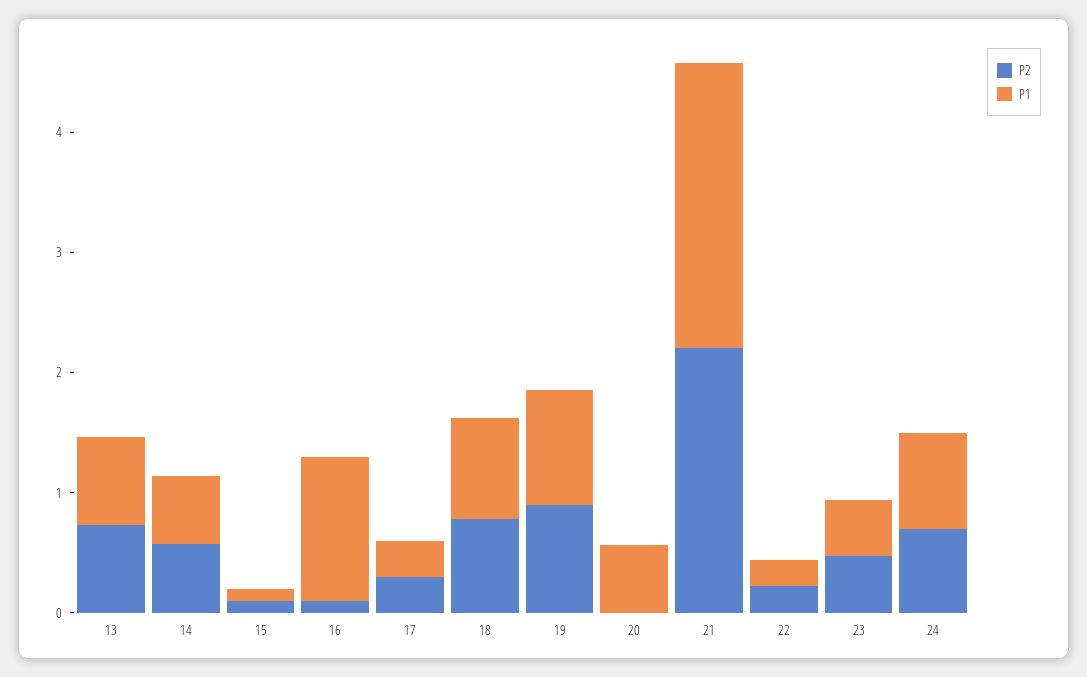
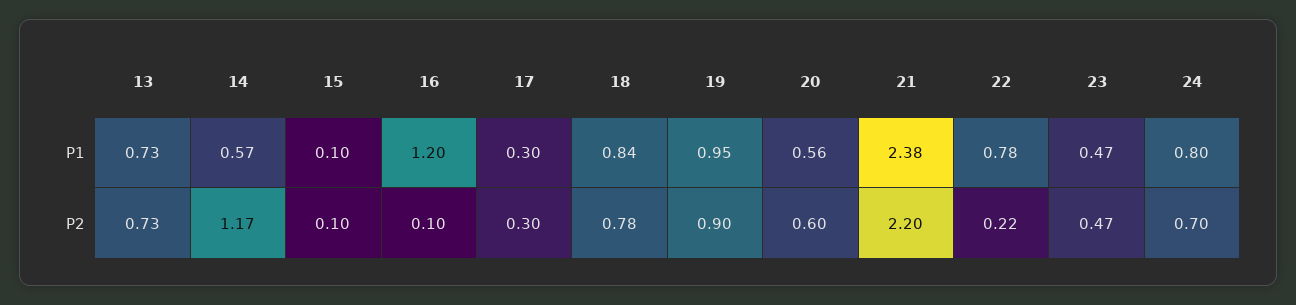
  {
    "P2": {
      "13": 0.73,
-     "14": 0.6,
+     "14": 1.17,
      "15": 0.1,
      "16": 0.1,
      "17": 0.3,
      "18": 0.78,
      "19": 0.9,
-     "20": 0,
+     "20": 0.6,
      "21": 2.2,
      "22": 0.22,
      "23": 0.47,
      "24": 0.7
    },
    "P1": {
      "13": 0.73,
      "14": 0.57,
      "15": 0.1,
      "16": 1.2,
      "17": 0.3,
      "18": 0.84,
      "19": 0.95,
      "20": 0.56,
      "21": 2.38,
-     "22": 0.2,
+     "22": 0.78,
      "23": 0.47,
      "24": 0.8
    }
  }

